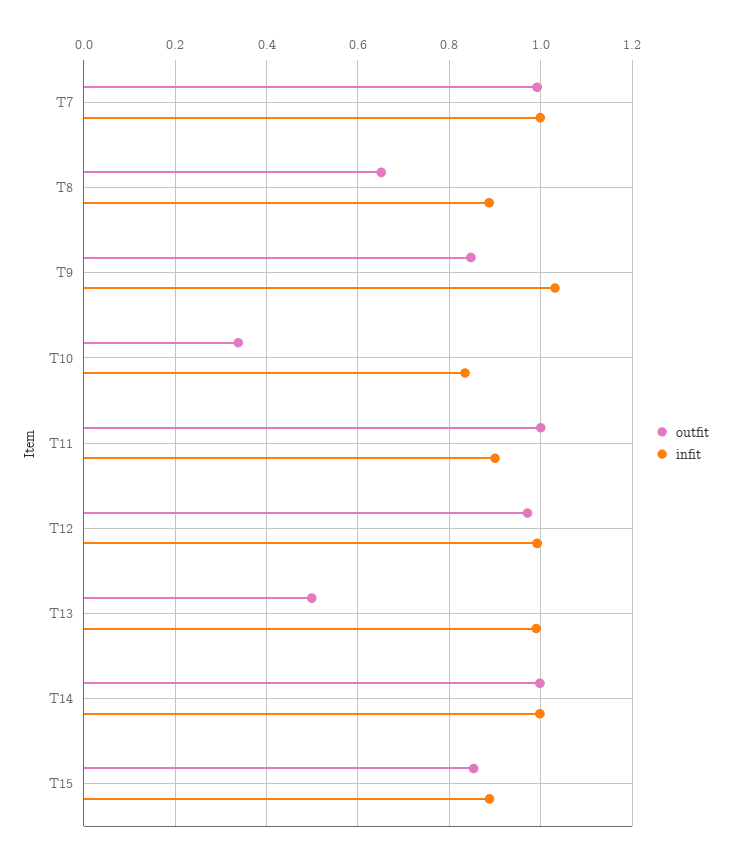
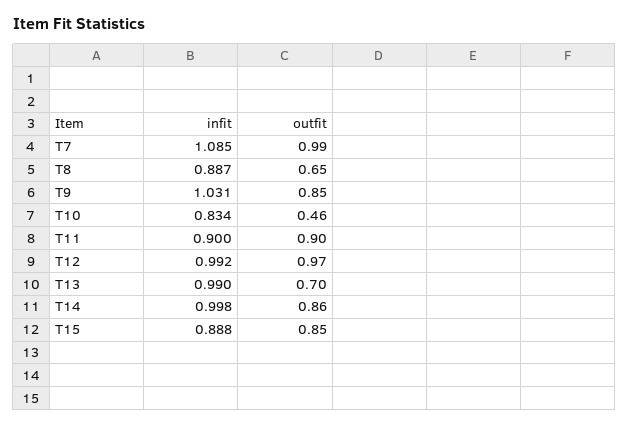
  {
    "outfit": {
      "T7": 0.99,
      "T8": 0.65,
      "T9": 0.85,
-     "T10": 0.34,
+     "T10": 0.46,
-     "T11": 1,
+     "T11": 0.9,
      "T12": 0.97,
-     "T13": 0.5,
+     "T13": 0.7,
-     "T14": 1,
+     "T14": 0.86,
      "T15": 0.85
    },
    "infit": {
-     "T7": 1,
+     "T7": 1.085,
      "T8": 0.887,
      "T9": 1.031,
      "T10": 0.834,
      "T11": 0.9,
      "T12": 0.992,
      "T13": 0.99,
      "T14": 0.998,
      "T15": 0.888
    }
  }

